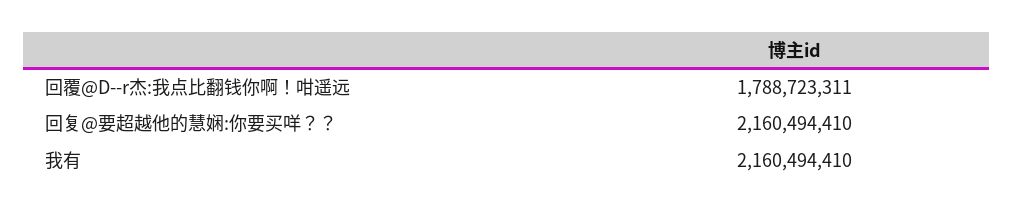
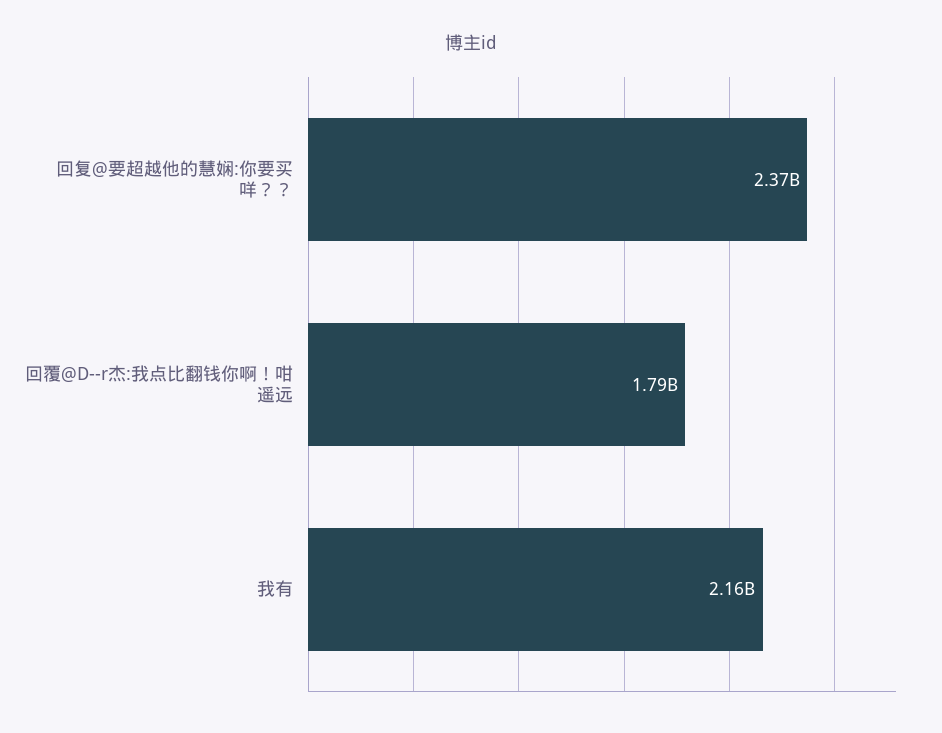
  {
    "回覆@D--r杰:我点比翻钱你啊！咁遥远": 1788723311,
-   "回复@要超越他的慧娴:你要买咩？？": 2160494410,
+   "回复@要超越他的慧娴:你要买咩？？": 2370000000,
    "我有": 2160494410
  }

